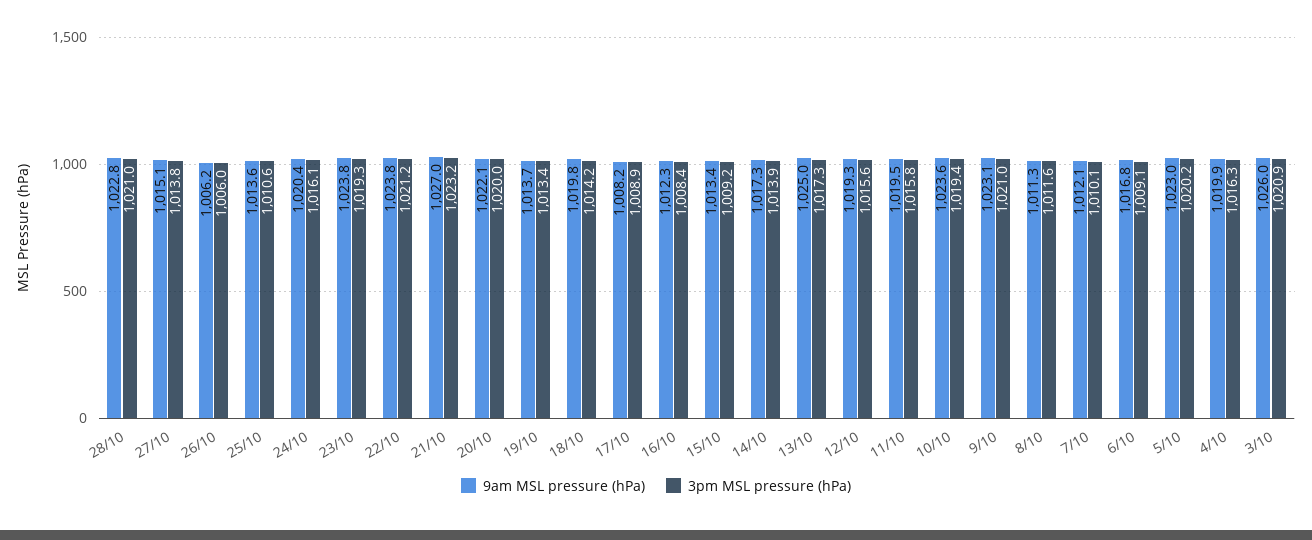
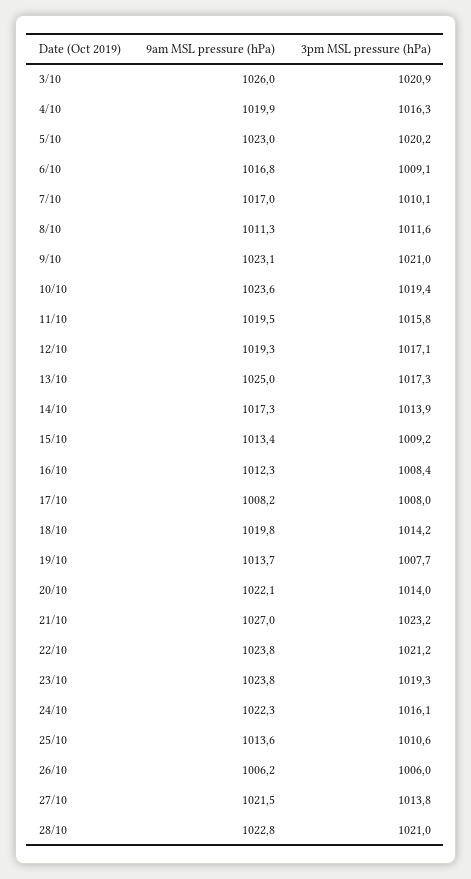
  {
    "9am MSL pressure (hPa)": {
      "28/10": 1022.8,
-     "27/10": 1015.1,
+     "27/10": 1021.5,
      "26/10": 1006.2,
      "25/10": 1013.6,
-     "24/10": 1020.4,
+     "24/10": 1022.3,
      "23/10": 1023.8,
      "22/10": 1023.8,
      "21/10": 1027,
      "20/10": 1022.1,
      "19/10": 1013.7,
      "18/10": 1019.8,
      "17/10": 1008.2,
      "16/10": 1012.3,
      "15/10": 1013.4,
      "14/10": 1017.3,
      "13/10": 1025,
      "12/10": 1019.3,
      "11/10": 1019.5,
      "10/10": 1023.6,
      "9/10": 1023.1,
      "8/10": 1011.3,
-     "7/10": 1012.1,
+     "7/10": 1017,
      "6/10": 1016.8,
      "5/10": 1023,
      "4/10": 1019.9,
      "3/10": 1026
    },
    "3pm MSL pressure (hPa)": {
      "28/10": 1021,
      "27/10": 1013.8,
      "26/10": 1006,
      "25/10": 1010.6,
      "24/10": 1016.1,
      "23/10": 1019.3,
      "22/10": 1021.2,
      "21/10": 1023.2,
-     "20/10": 1020,
+     "20/10": 1014,
-     "19/10": 1013.4,
+     "19/10": 1007.7,
      "18/10": 1014.2,
-     "17/10": 1008.9,
+     "17/10": 1008,
      "16/10": 1008.4,
      "15/10": 1009.2,
      "14/10": 1013.9,
      "13/10": 1017.3,
-     "12/10": 1015.6,
+     "12/10": 1017.1,
      "11/10": 1015.8,
      "10/10": 1019.4,
      "9/10": 1021,
      "8/10": 1011.6,
      "7/10": 1010.1,
      "6/10": 1009.1,
      "5/10": 1020.2,
      "4/10": 1016.3,
      "3/10": 1020.9
    }
  }

